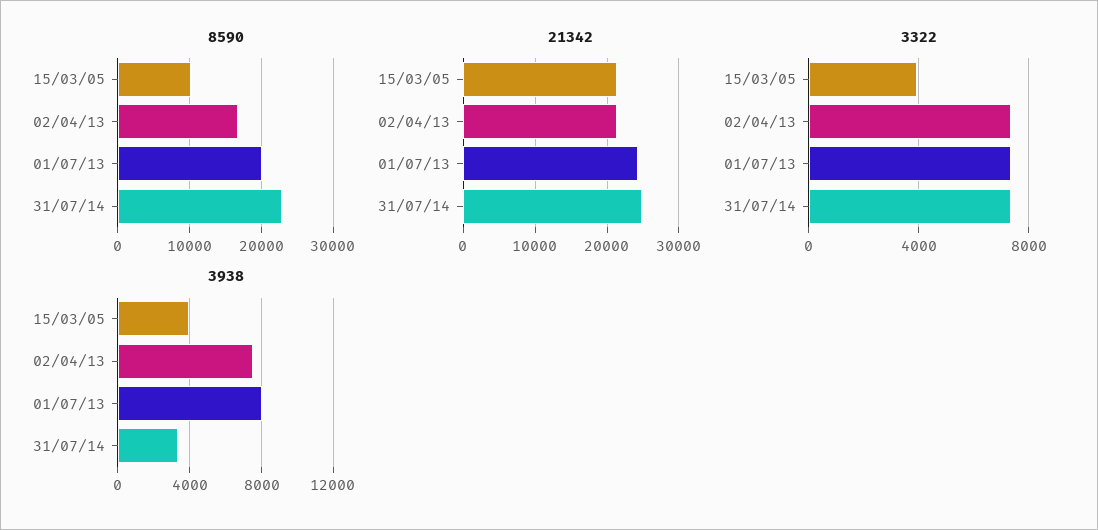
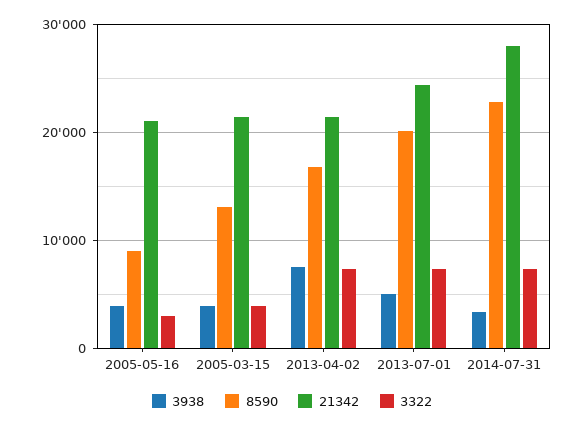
  {
    "8590": {
-     "15/03/05": 10000,
+     "15/03/05": 13000,
      "02/04/13": 17000,
      "01/07/13": 20000,
-     "31/07/14": 23000
+     "31/07/14": 23000,
+     "2005-05-16": 9000
    },
    "21342": {
      "15/03/05": 21000,
      "02/04/13": 21000,
      "01/07/13": 24000,
-     "31/07/14": 25000
+     "31/07/14": 28000,
+     "2005-05-16": 21000
    },
    "3322": {
      "15/03/05": 4000,
      "02/04/13": 7500,
      "01/07/13": 7500,
-     "31/07/14": 7500
+     "31/07/14": 7500,
+     "2005-05-16": 3000
    },
    "3938": {
      "15/03/05": 4000,
      "02/04/13": 7500,
-     "01/07/13": 8000,
+     "01/07/13": 5000,
-     "31/07/14": 3500
+     "31/07/14": 3500,
+     "2005-05-16": 4000
    }
  }

